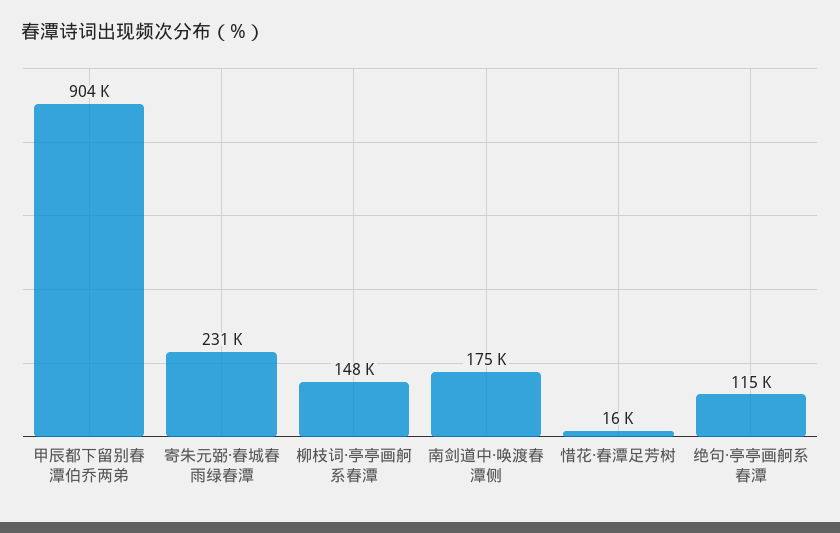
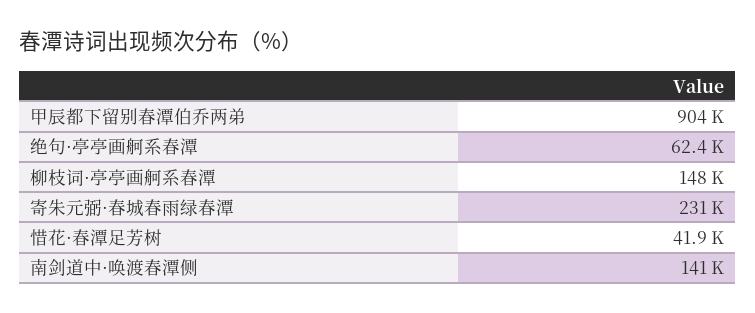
  {
    "甲辰都下留别春潭伯乔两弟": 904000,
    "寄朱元弼·春城春雨绿春潭": 231000,
    "柳枝词·亭亭画舸系春潭": 148000,
-   "南剑道中·唤渡春潭侧": 175000,
+   "南剑道中·唤渡春潭侧": 141000,
-   "惜花·春潭足芳树": 16000,
+   "惜花·春潭足芳树": 41900,
-   "绝句·亭亭画舸系春潭": 115000
+   "绝句·亭亭画舸系春潭": 62400
  }

